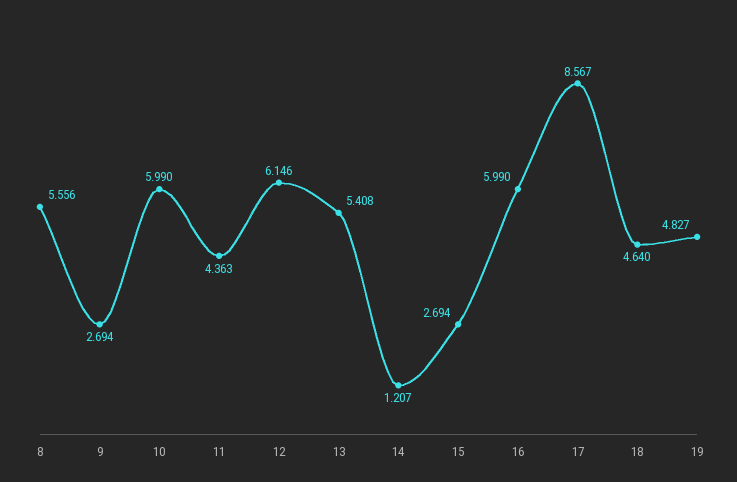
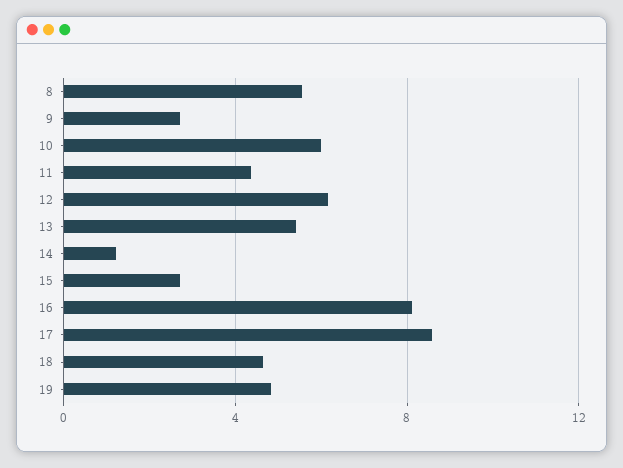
  {
    "8": 5.556,
    "9": 2.694,
    "10": 5.99,
    "11": 4.363,
    "12": 6.146,
    "13": 5.408,
    "14": 1.207,
    "15": 2.694,
-   "16": 5.99,
+   "16": 8,
    "17": 8.567,
    "18": 4.64,
    "19": 4.827
  }

